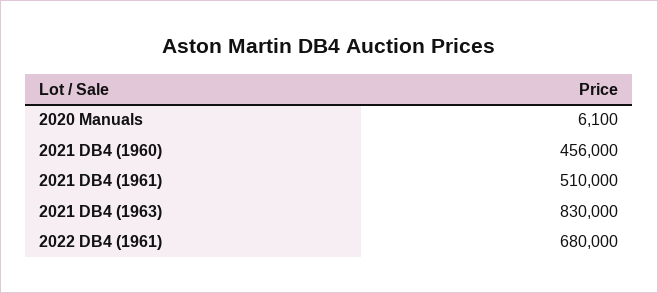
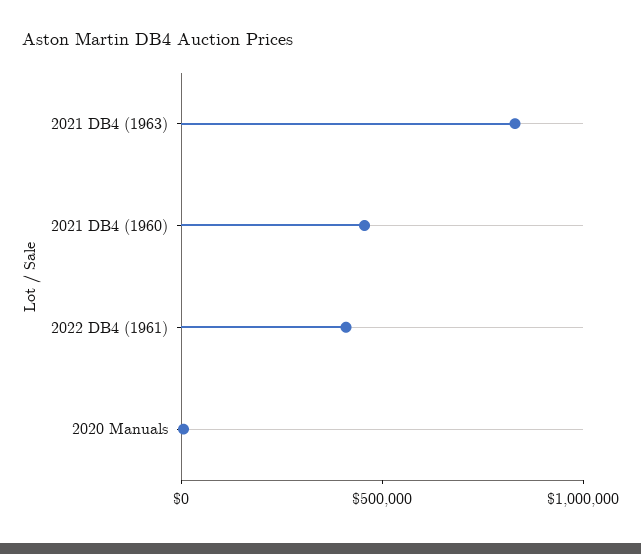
  {
    "2020 Manuals": 6100,
    "2021 DB4 (1960)": 456000,
-   "2021 DB4 (1961)": 510000,
    "2021 DB4 (1963)": 830000,
-   "2022 DB4 (1961)": 680000
+   "2022 DB4 (1961)": 400000
  }

